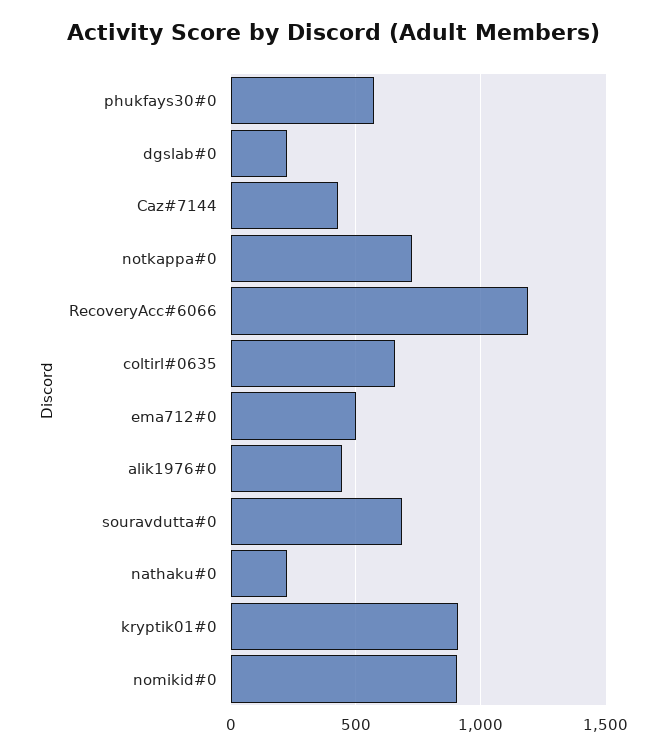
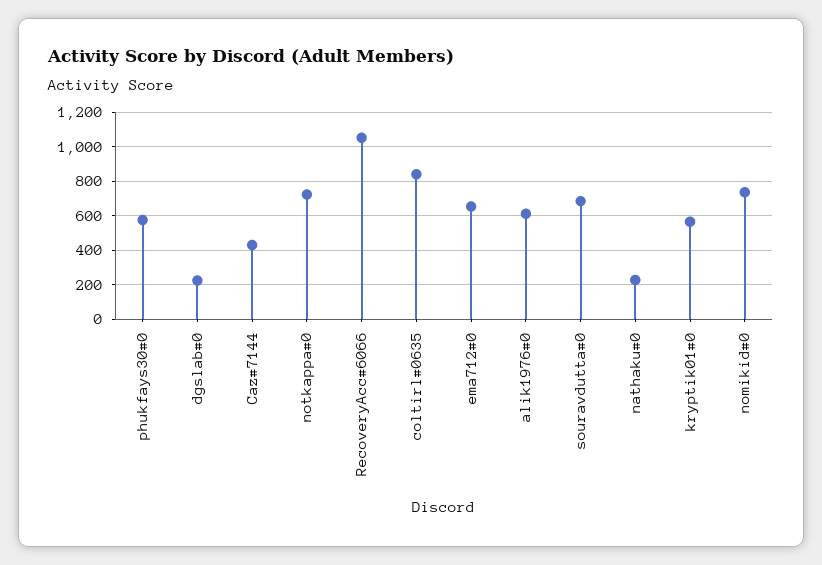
  {
    "phukfays30#0": 550,
    "dgslab#0": 200,
    "Caz#7144": 450,
    "notkappa#0": 700,
-   "RecoveryAcc#6066": 1200,
+   "RecoveryAcc#6066": 1050,
-   "coltirl#0635": 650,
+   "coltirl#0635": 850,
-   "ema712#0": 500,
+   "ema712#0": 650,
-   "alik1976#0": 450,
+   "alik1976#0": 600,
    "souravdutta#0": 700,
    "nathaku#0": 250,
-   "kryptik01#0": 900,
+   "kryptik01#0": 550,
-   "nomikid#0": 900
+   "nomikid#0": 750
  }

